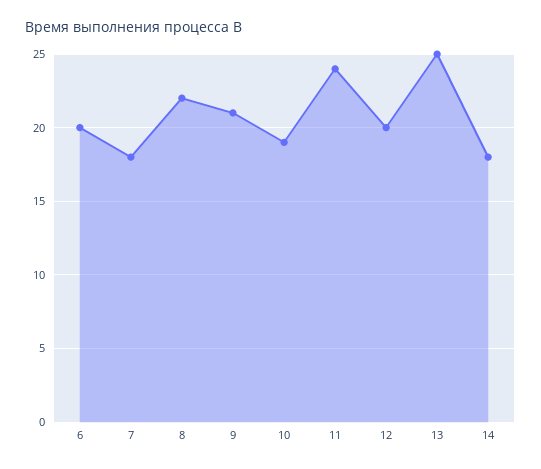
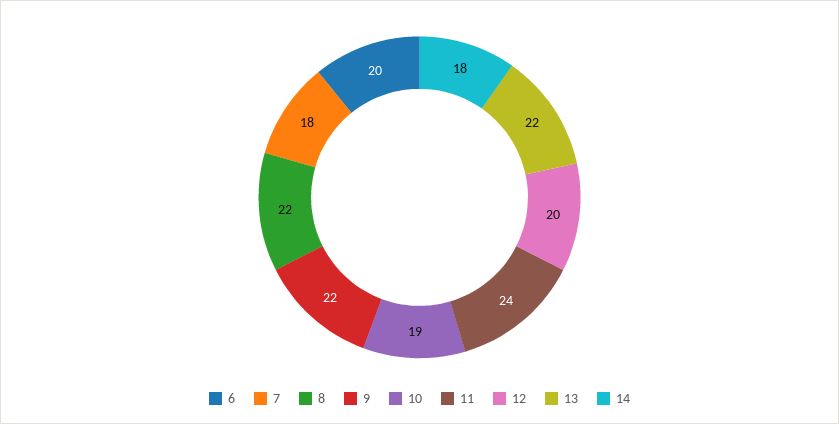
  {
    "6": 20,
    "7": 18,
    "8": 22,
-   "9": 21,
+   "9": 22,
    "10": 19,
    "11": 24,
    "12": 20,
-   "13": 25,
+   "13": 22,
    "14": 18
  }

